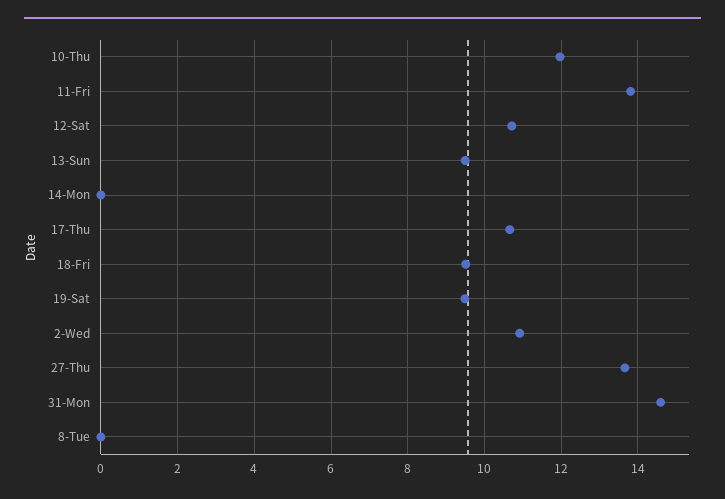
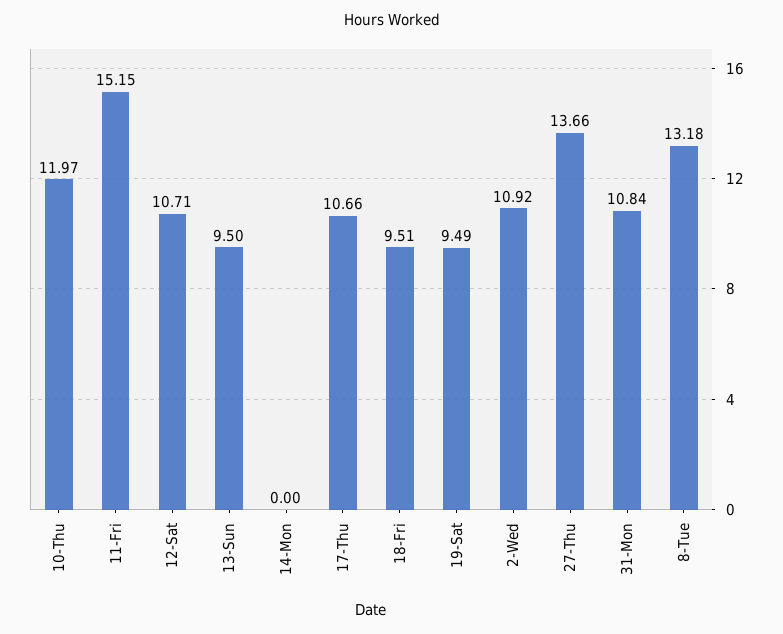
  {
    "10-Thu": 11.97,
-   "11-Fri": 13.8,
+   "11-Fri": 15.15,
    "12-Sat": 10.71,
    "13-Sun": 9.5,
    "14-Mon": 0,
    "17-Thu": 10.66,
    "18-Fri": 9.51,
    "19-Sat": 9.49,
    "2-Wed": 10.92,
    "27-Thu": 13.66,
-   "31-Mon": 14.6,
+   "31-Mon": 10.84,
-   "8-Tue": 0
+   "8-Tue": 13.18
  }

